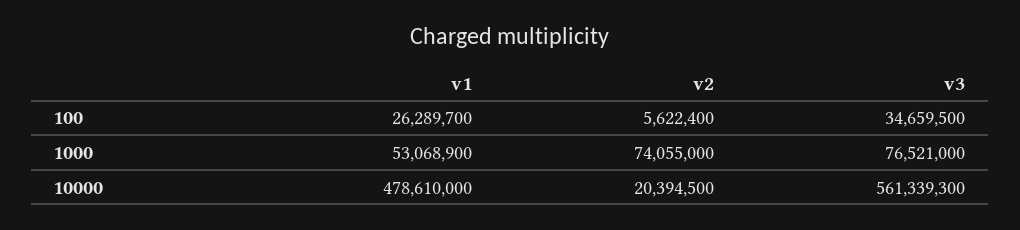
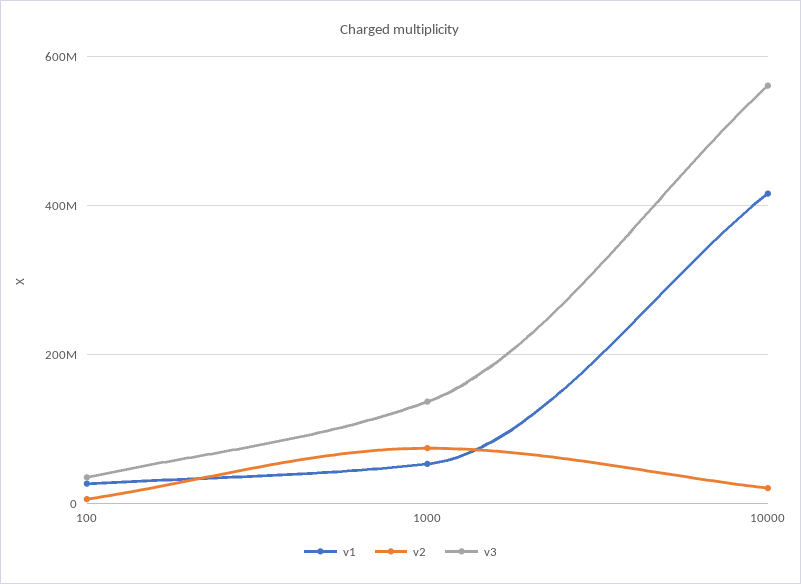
  {
    "v1": {
      "100": 26289700,
      "1000": 53068900,
-     "10000": 478610000
+     "10000": 420000000
    },
    "v2": {
      "100": 5622400,
      "1000": 74055000,
      "10000": 20394500
    },
    "v3": {
      "100": 34659500,
-     "1000": 76521000,
+     "1000": 140000000,
      "10000": 561339300
    }
  }

